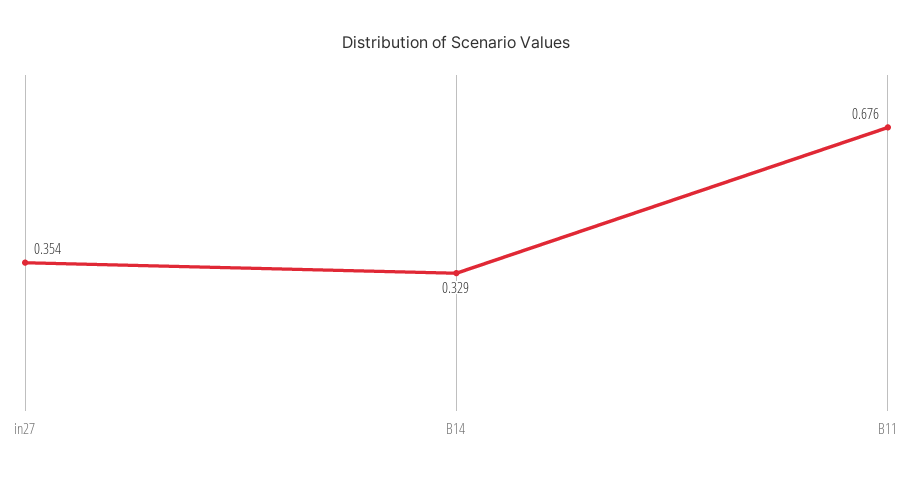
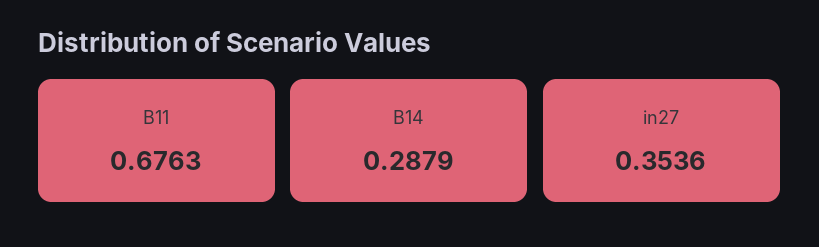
  {
    "in27": 0.3536,
-   "B14": 0.329,
+   "B14": 0.2879,
    "B11": 0.6763
  }

